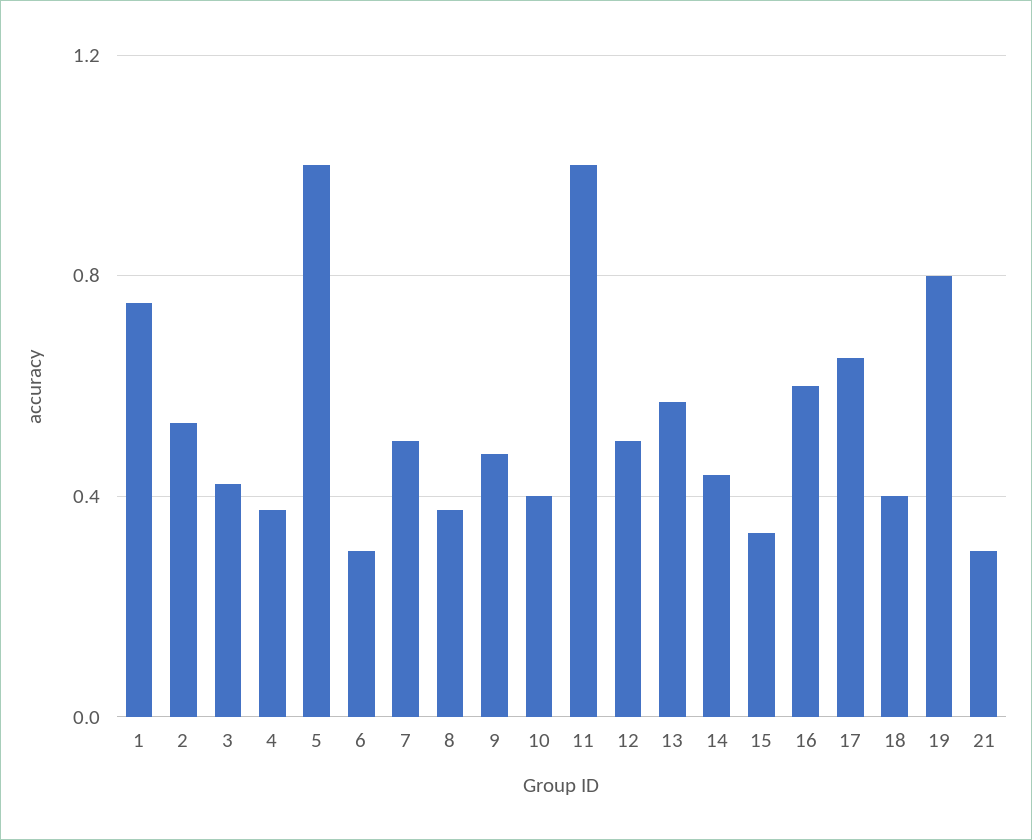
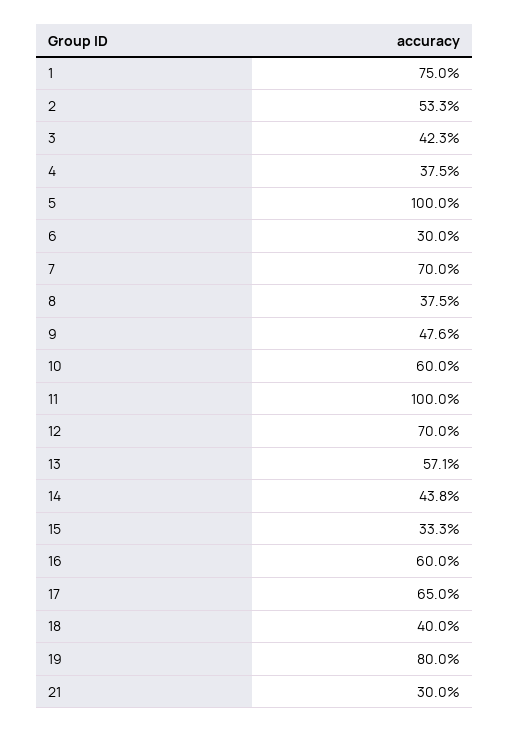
  {
    "1": 0.75,
    "2": 0.533,
    "3": 0.423,
    "4": 0.375,
    "5": 1,
    "6": 0.3,
-   "7": 0.5,
+   "7": 0.7,
    "8": 0.375,
    "9": 0.476,
-   "10": 0.4,
+   "10": 0.6,
    "11": 1,
-   "12": 0.5,
+   "12": 0.7,
    "13": 0.571,
    "14": 0.438,
    "15": 0.333,
    "16": 0.6,
    "17": 0.65,
    "18": 0.4,
    "19": 0.8,
    "21": 0.3
  }

